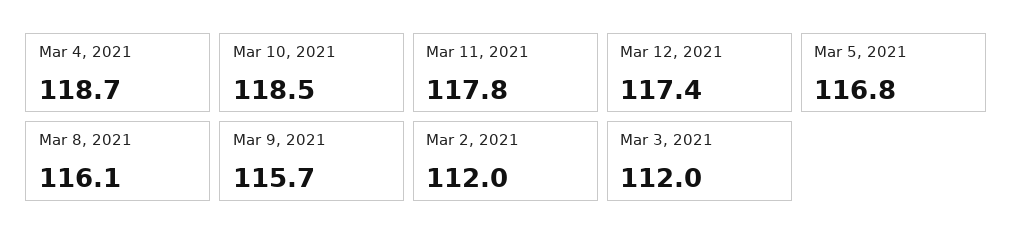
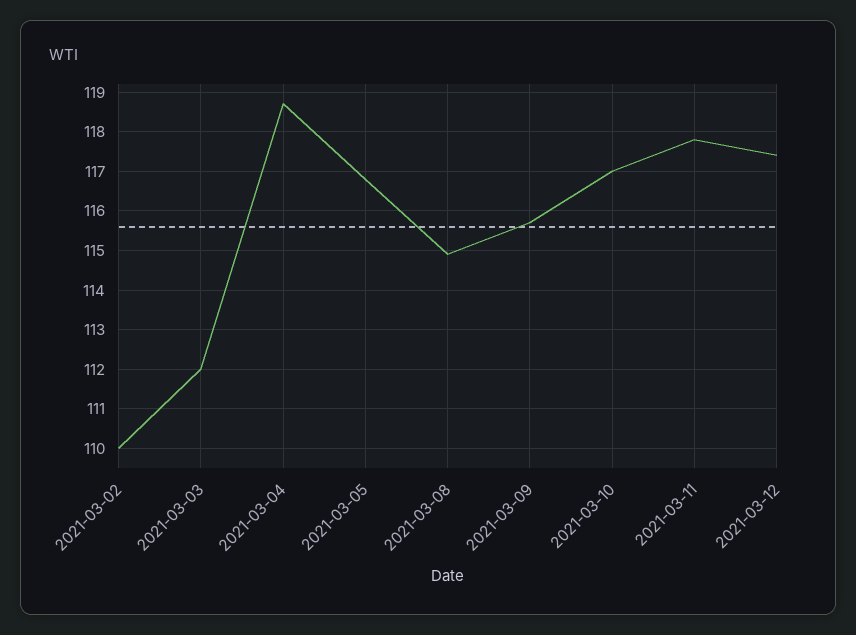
  {
    "Mar 4, 2021": 118.7,
-   "Mar 10, 2021": 118.5,
+   "Mar 10, 2021": 117,
    "Mar 11, 2021": 117.8,
    "Mar 12, 2021": 117.4,
    "Mar 5, 2021": 116.8,
-   "Mar 8, 2021": 116.1,
+   "Mar 8, 2021": 115,
    "Mar 9, 2021": 115.7,
-   "Mar 2, 2021": 112,
+   "Mar 2, 2021": 110,
    "Mar 3, 2021": 112
  }

